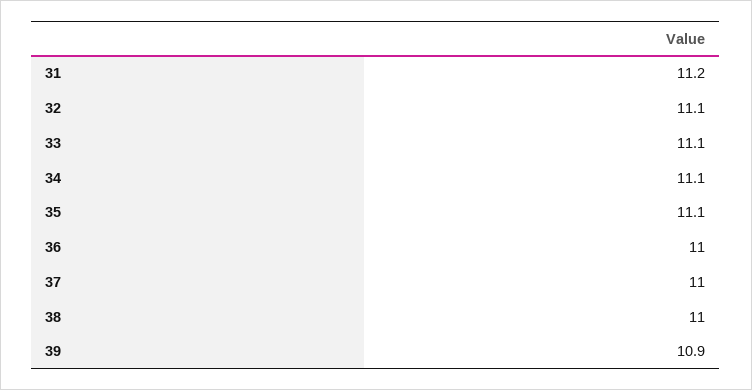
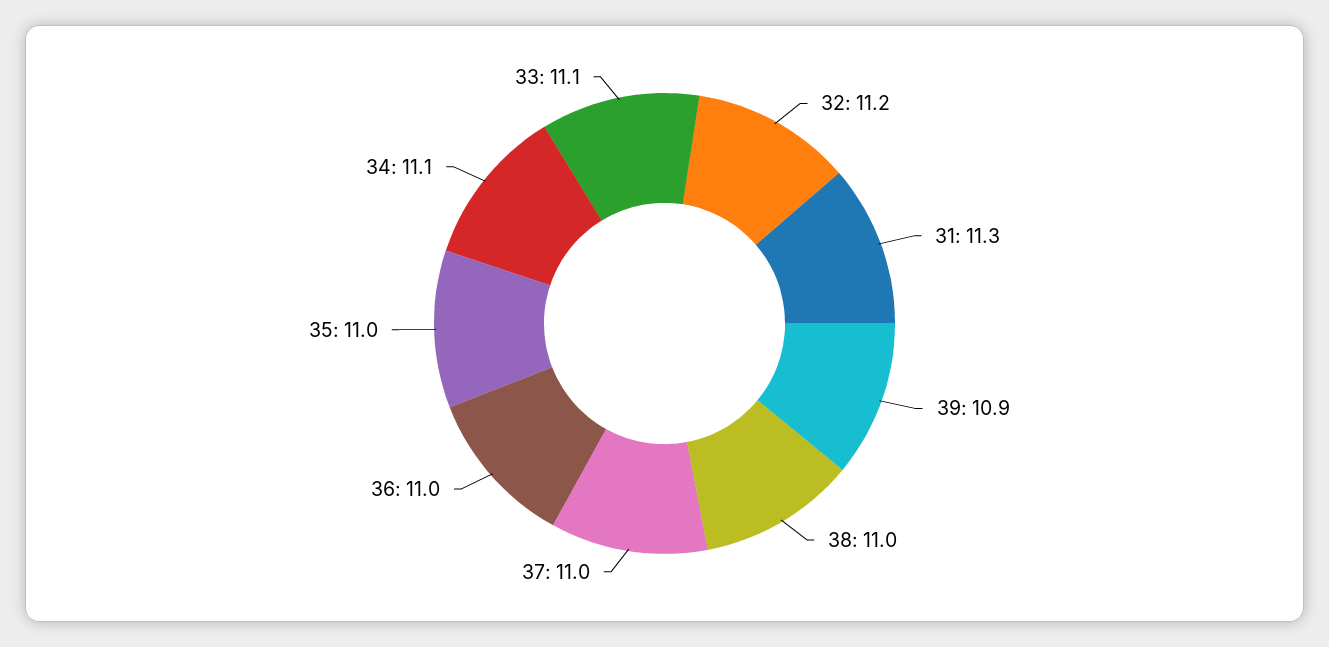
  {
-   "31": 11.2,
+   "31": 11.3,
-   "32": 11.1,
+   "32": 11.2,
    "33": 11.1,
    "34": 11.1,
-   "35": 11.1,
+   "35": 11,
    "36": 11,
    "37": 11,
    "38": 11,
    "39": 10.9
  }

